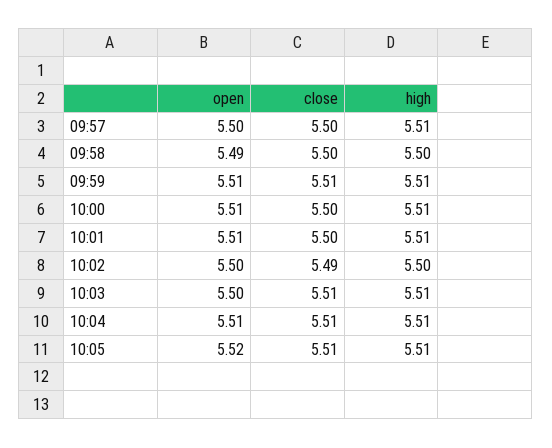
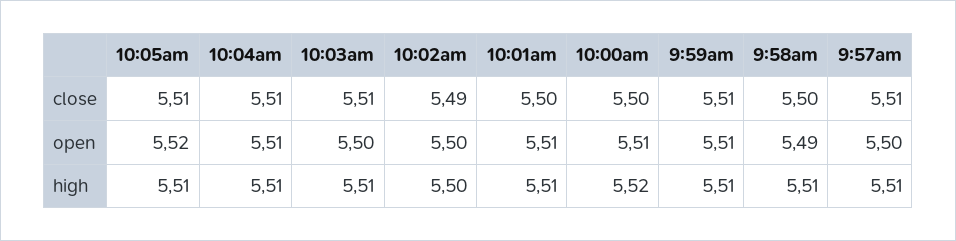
  {
    "open": {
      "09:57": 5.5,
      "09:58": 5.49,
      "09:59": 5.51,
      "10:00": 5.51,
      "10:01": 5.51,
      "10:02": 5.5,
      "10:03": 5.5,
      "10:04": 5.51,
      "10:05": 5.52
    },
    "close": {
-     "09:57": 5.5,
+     "09:57": 5.51,
      "09:58": 5.5,
      "09:59": 5.51,
      "10:00": 5.5,
      "10:01": 5.5,
      "10:02": 5.49,
      "10:03": 5.51,
      "10:04": 5.51,
      "10:05": 5.51
    },
    "high": {
      "09:57": 5.51,
-     "09:58": 5.5,
+     "09:58": 5.51,
      "09:59": 5.51,
-     "10:00": 5.51,
+     "10:00": 5.52,
      "10:01": 5.51,
      "10:02": 5.5,
      "10:03": 5.51,
      "10:04": 5.51,
      "10:05": 5.51
    }
  }

